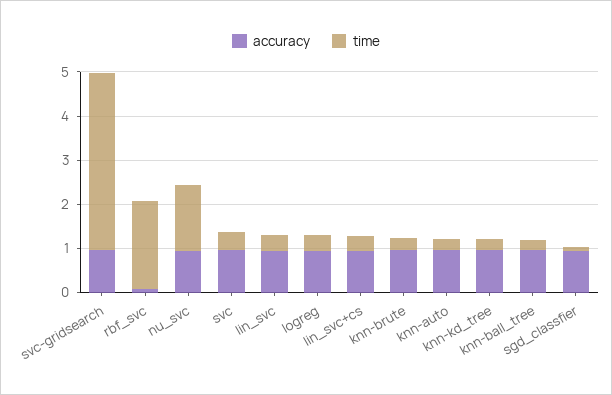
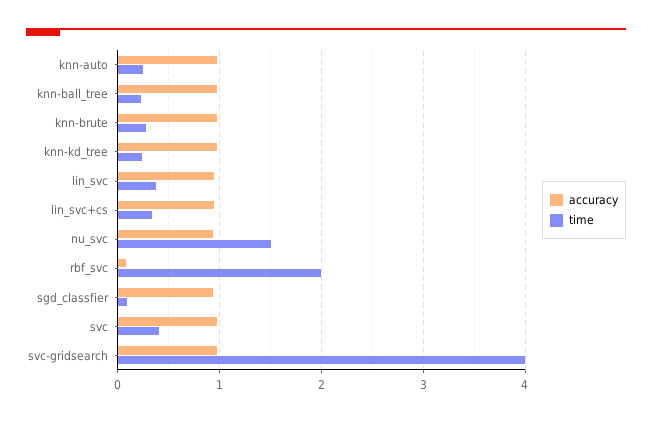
  {
    "accuracy": {
      "svc-gridsearch": 1,
      "rbf_svc": 0.1,
      "nu_svc": 0.9,
      "svc": 1,
      "lin_svc": 0.9,
-     "logreg": 1,
      "lin_svc+cs": 0.9,
      "knn-brute": 1,
      "knn-auto": 1,
      "knn-kd_tree": 1,
      "knn-ball_tree": 1,
      "sgd_classfier": 0.9
    },
    "time": {
      "svc-gridsearch": 4,
      "rbf_svc": 2,
      "nu_svc": 1.5,
      "svc": 0.4,
      "lin_svc": 0.4,
-     "logreg": 0.4,
      "lin_svc+cs": 0.3,
      "knn-brute": 0.3,
      "knn-auto": 0.2,
      "knn-kd_tree": 0.2,
      "knn-ball_tree": 0.2,
      "sgd_classfier": 0.1
    }
  }

